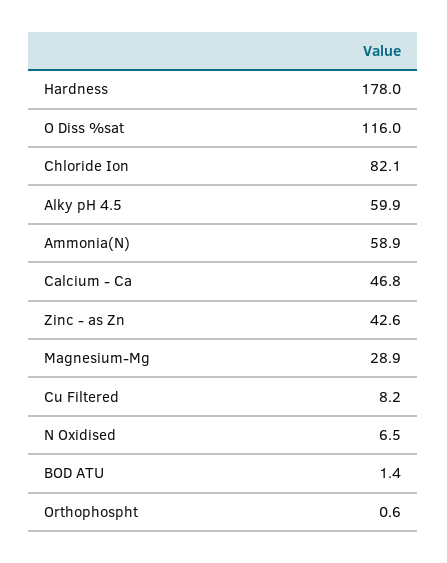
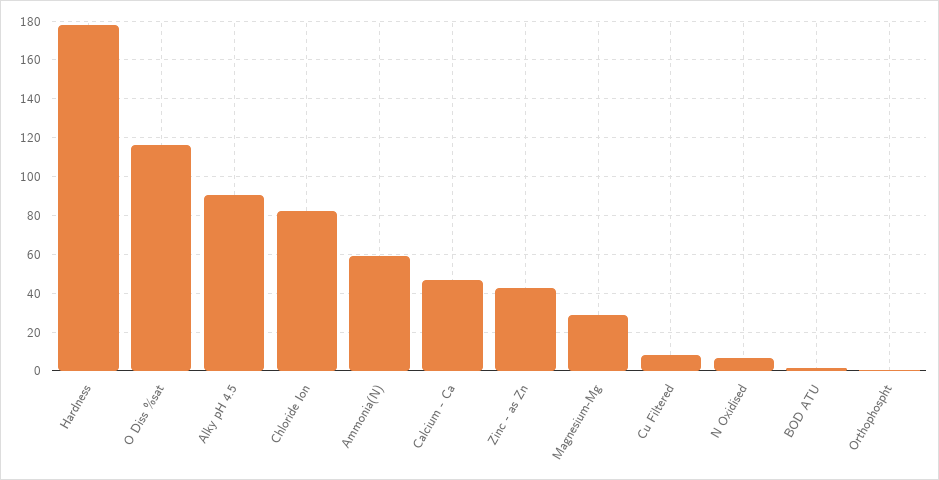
  {
    "Hardness": 178,
    "O Diss %sat": 116,
    "Chloride Ion": 82.1,
-   "Alky pH 4.5": 59.9,
+   "Alky pH 4.5": 90,
    "Ammonia(N)": 58.9,
    "Calcium - Ca": 46.8,
    "Zinc - as Zn": 42.6,
    "Magnesium-Mg": 28.9,
    "Cu Filtered": 8.2,
    "N Oxidised": 6.5,
    "BOD ATU": 1.4,
    "Orthophospht": 0.6
  }

